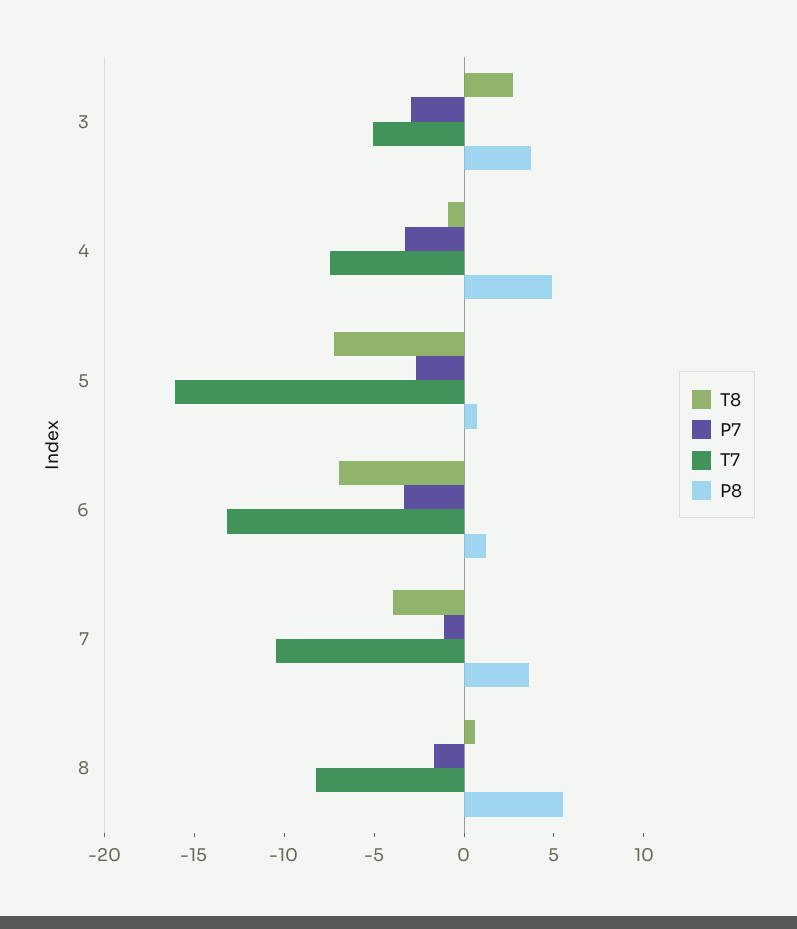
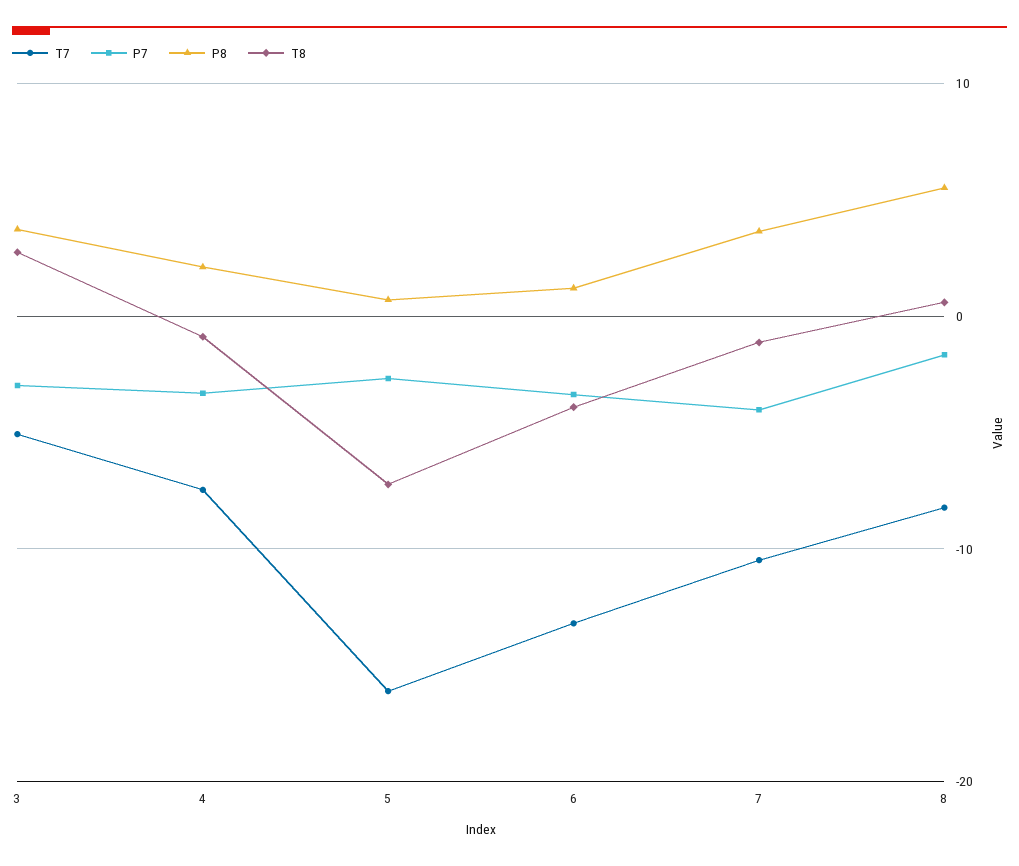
  {
    "T8": {
      "3": 3,
      "4": -1,
      "5": -7,
-     "6": -7,
+     "6": -4,
-     "7": -4,
+     "7": -1,
      "8": 1
    },
    "P7": {
      "3": -3,
      "4": -3,
      "5": -3,
      "6": -3,
-     "7": -1,
+     "7": -4,
      "8": -2
    },
    "T7": {
      "3": -5,
      "4": -7,
      "5": -16,
      "6": -13,
      "7": -10,
      "8": -8
    },
    "P8": {
      "3": 4,
-     "4": 5,
+     "4": 2,
      "5": 1,
      "6": 1,
      "7": 4,
      "8": 6
    }
  }

